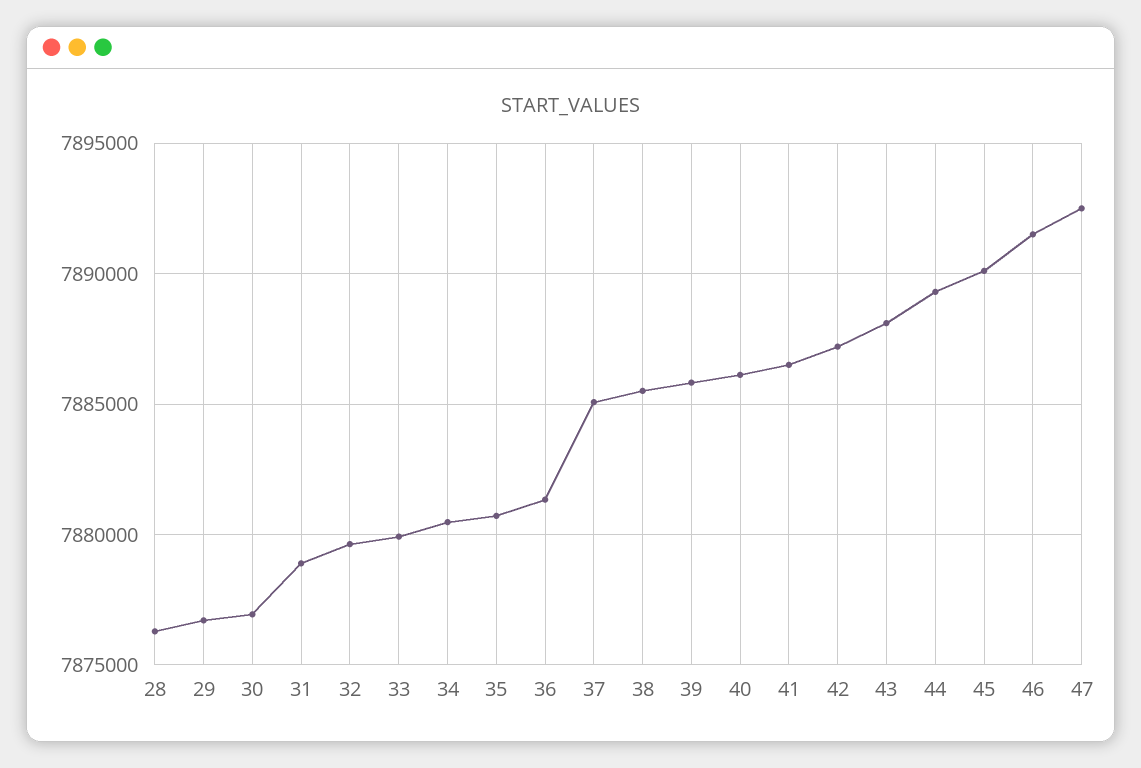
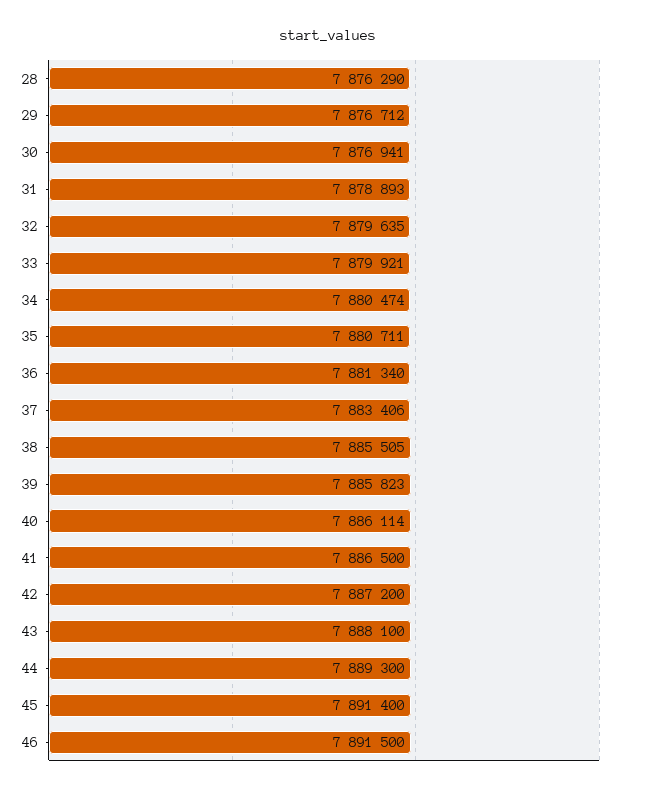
  {
    "28": 7876290,
    "29": 7876712,
    "30": 7876941,
    "31": 7878893,
    "32": 7879635,
    "33": 7879921,
    "34": 7880474,
    "35": 7880711,
    "36": 7881340,
-   "37": 7885000,
+   "37": 7883406,
    "38": 7885505,
    "39": 7885823,
    "40": 7886114,
    "41": 7886500,
    "42": 7887200,
    "43": 7888100,
    "44": 7889300,
-   "45": 7890000,
+   "45": 7891400,
-   "46": 7891500,
+   "46": 7891500
-   "47": 7892500
  }

